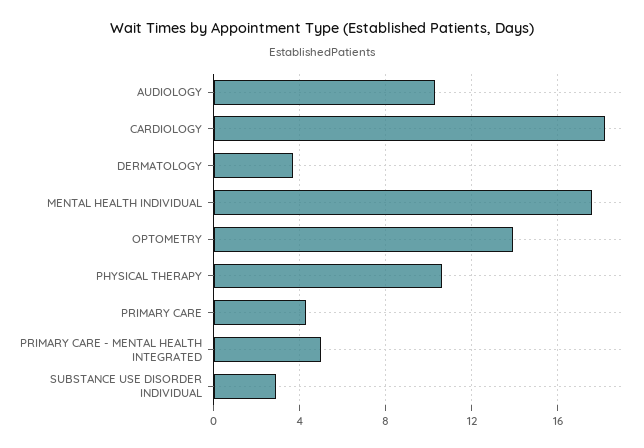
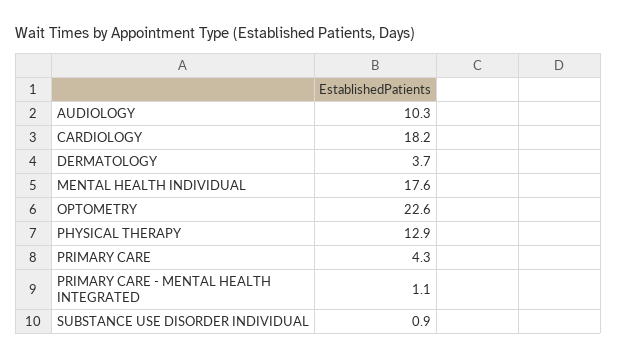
  {
    "AUDIOLOGY": 10.3,
    "CARDIOLOGY": 18.2,
    "DERMATOLOGY": 3.7,
    "MENTAL HEALTH INDIVIDUAL": 17.6,
-   "OPTOMETRY": 14,
+   "OPTOMETRY": 22.6,
-   "PHYSICAL THERAPY": 10.5,
+   "PHYSICAL THERAPY": 12.9,
    "PRIMARY CARE": 4.3,
-   "PRIMARY CARE - MENTAL HEALTH INTEGRATED": 5,
+   "PRIMARY CARE - MENTAL HEALTH INTEGRATED": 1.1,
-   "SUBSTANCE USE DISORDER INDIVIDUAL": 3
+   "SUBSTANCE USE DISORDER INDIVIDUAL": 0.9
  }

